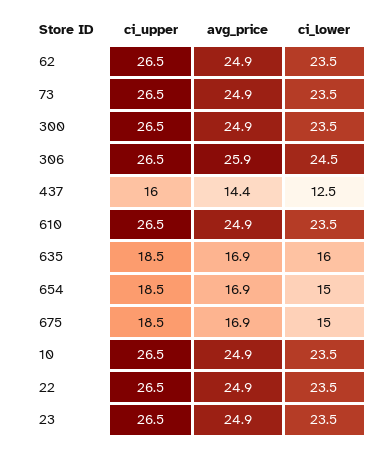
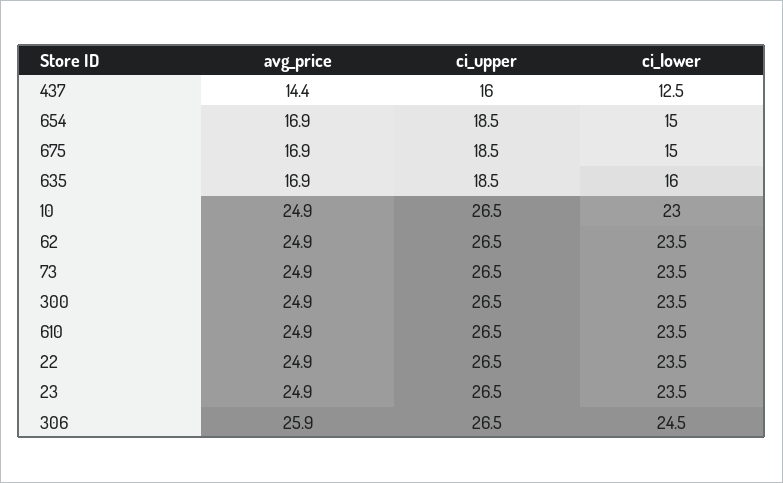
  {
    "ci_upper": {
      "62": 26.5,
      "73": 26.5,
      "300": 26.5,
      "306": 26.5,
      "437": 16,
      "610": 26.5,
      "635": 18.5,
      "654": 18.5,
      "675": 18.5,
      "10": 26.5,
      "22": 26.5,
      "23": 26.5
    },
    "avg_price": {
      "62": 24.9,
      "73": 24.9,
      "300": 24.9,
      "306": 25.9,
      "437": 14.4,
      "610": 24.9,
      "635": 16.9,
      "654": 16.9,
      "675": 16.9,
      "10": 24.9,
      "22": 24.9,
      "23": 24.9
    },
    "ci_lower": {
      "62": 23.5,
      "73": 23.5,
      "300": 23.5,
      "306": 24.5,
      "437": 12.5,
      "610": 23.5,
      "635": 16,
      "654": 15,
      "675": 15,
-     "10": 23.5,
+     "10": 23,
      "22": 23.5,
      "23": 23.5
    }
  }

